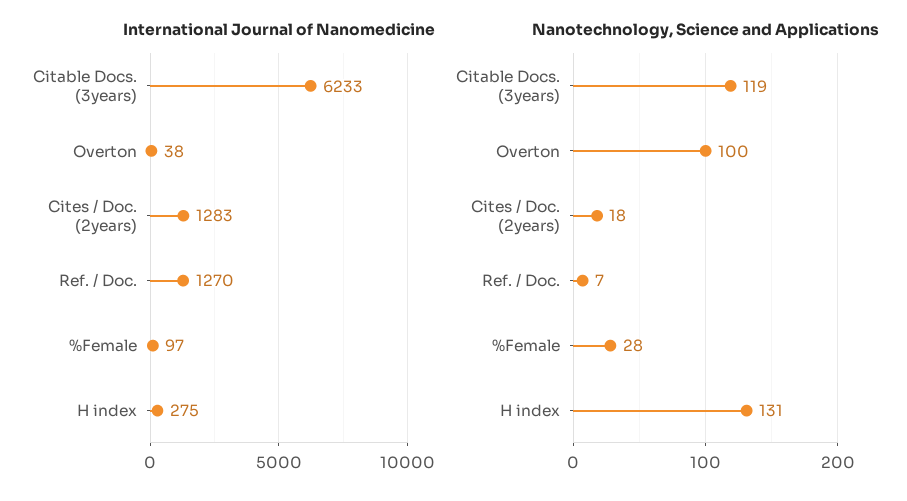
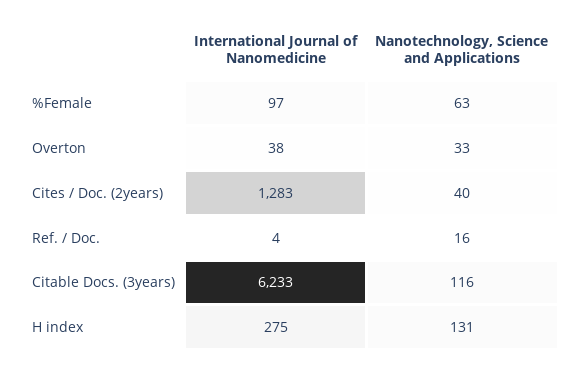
  {
    "International Journal of Nanomedicine": {
      "Citable Docs. (3years)": 6233,
      "Overton": 38,
      "Cites / Doc. (2years)": 1283,
-     "Ref. / Doc.": 1270,
+     "Ref. / Doc.": 4,
      "%Female": 97,
      "H index": 275
    },
    "Nanotechnology, Science and Applications": {
-     "Citable Docs. (3years)": 119,
+     "Citable Docs. (3years)": 116,
-     "Overton": 100,
+     "Overton": 33,
-     "Cites / Doc. (2years)": 18,
+     "Cites / Doc. (2years)": 40,
-     "Ref. / Doc.": 7,
+     "Ref. / Doc.": 16,
-     "%Female": 28,
+     "%Female": 63,
      "H index": 131
    }
  }

